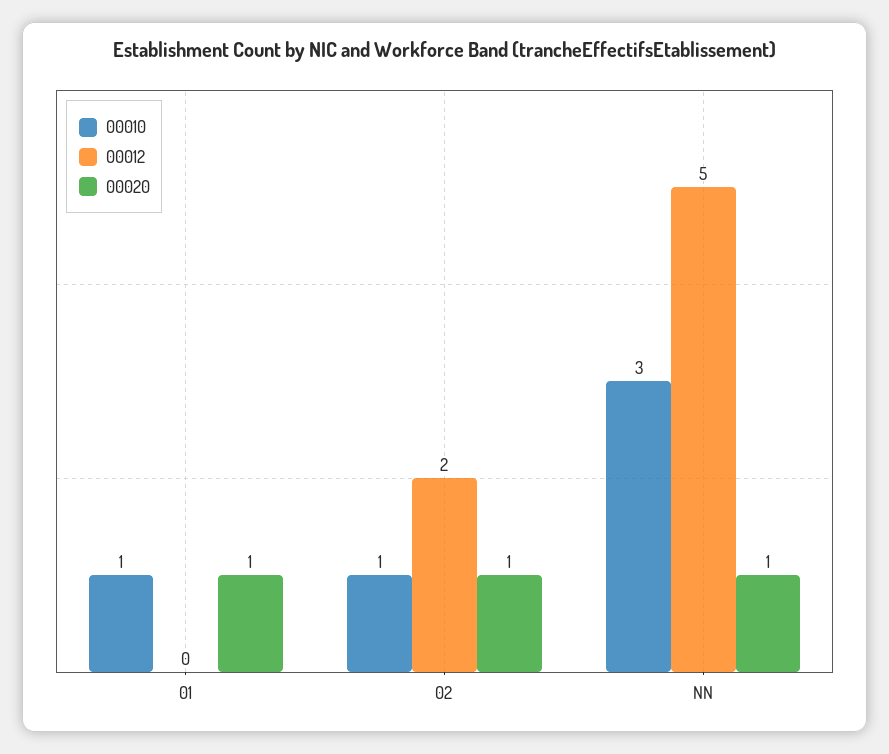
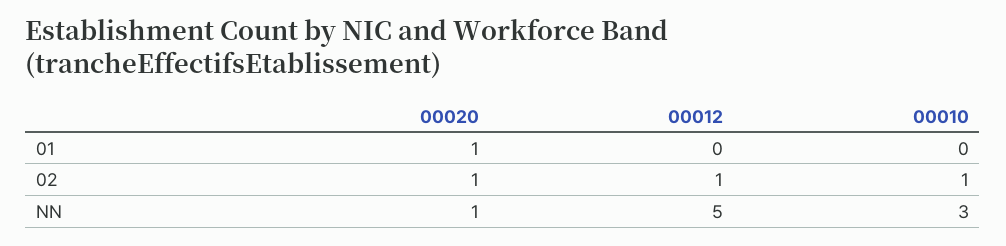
  {
    "00010": {
-     "01": 1,
+     "01": 0,
      "02": 1,
      "NN": 3
    },
    "00012": {
      "01": 0,
-     "02": 2,
+     "02": 1,
      "NN": 5
    },
    "00020": {
      "01": 1,
      "02": 1,
      "NN": 1
    }
  }

